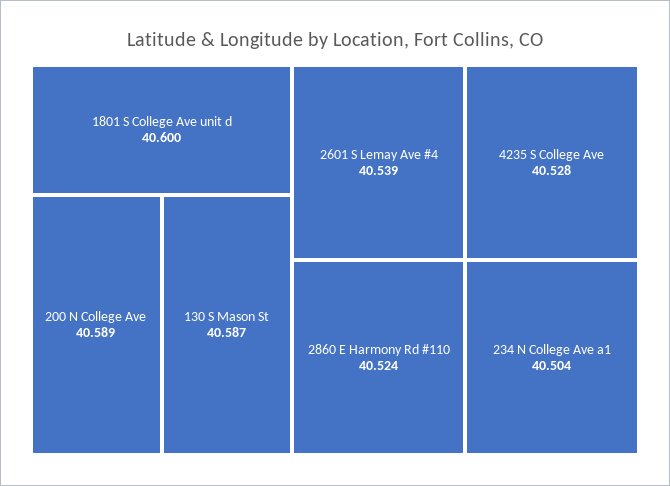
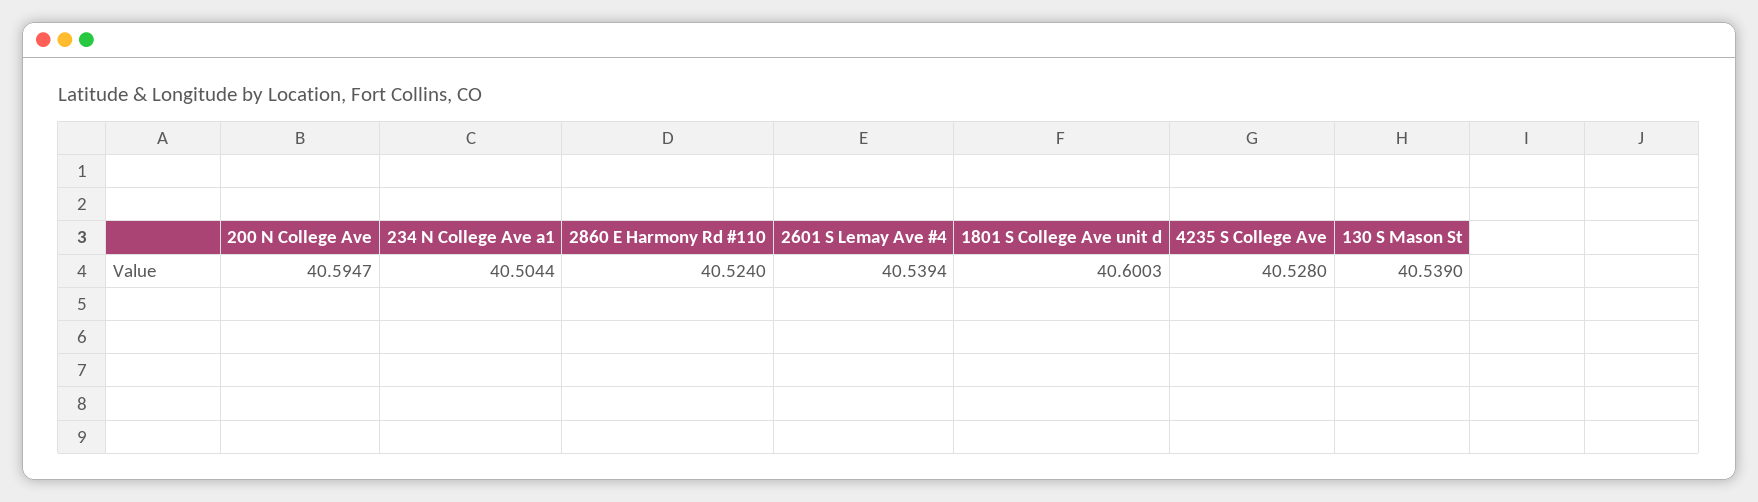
  {
    "1801 S College Ave unit d": 40.6003,
-   "200 N College Ave": 40.589,
+   "200 N College Ave": 40.5947,
-   "130 S Mason St": 40.587,
+   "130 S Mason St": 40.539,
    "2601 S Lemay Ave #4": 40.5394,
    "4235 S College Ave": 40.528,
    "2860 E Harmony Rd #110": 40.524,
    "234 N College Ave a1": 40.5044
  }

